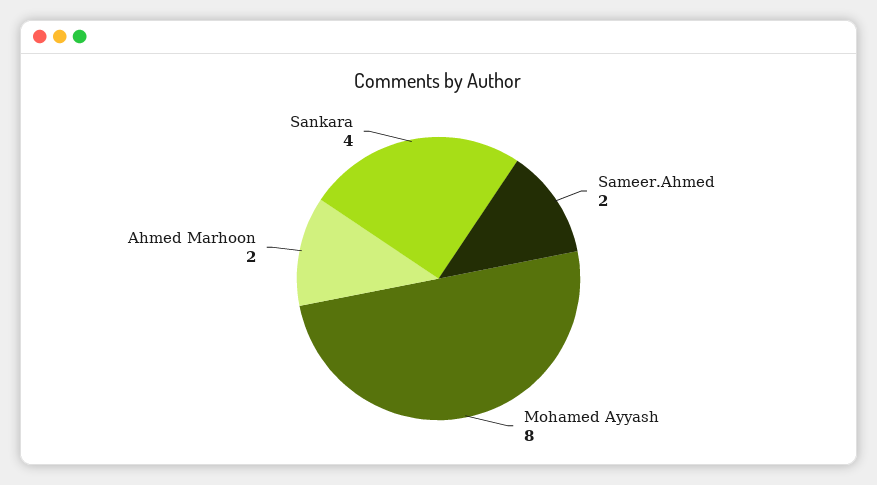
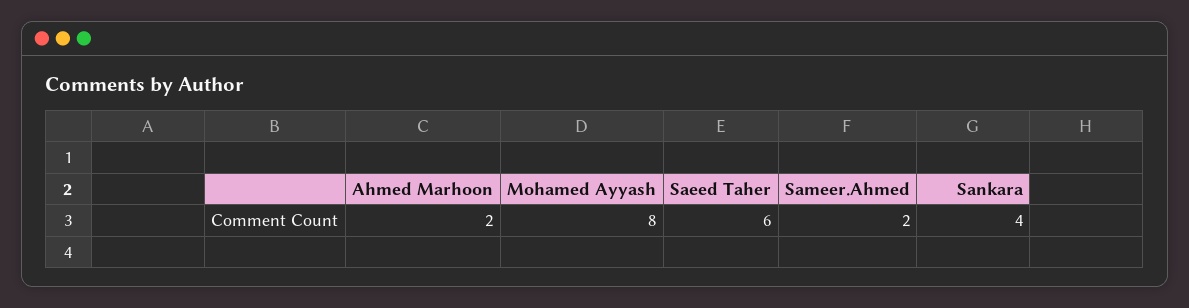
  {
    "Sameer.Ahmed": 2,
    "Mohamed Ayyash": 8,
    "Ahmed Marhoon": 2,
-   "Sankara": 4
+   "Sankara": 4,
+   "Saeed Taher": 6
  }

